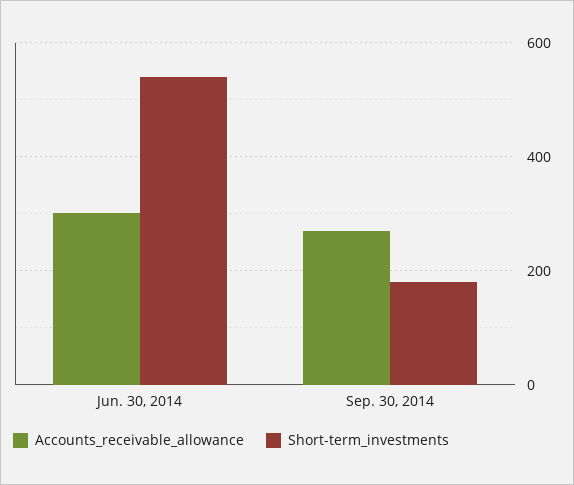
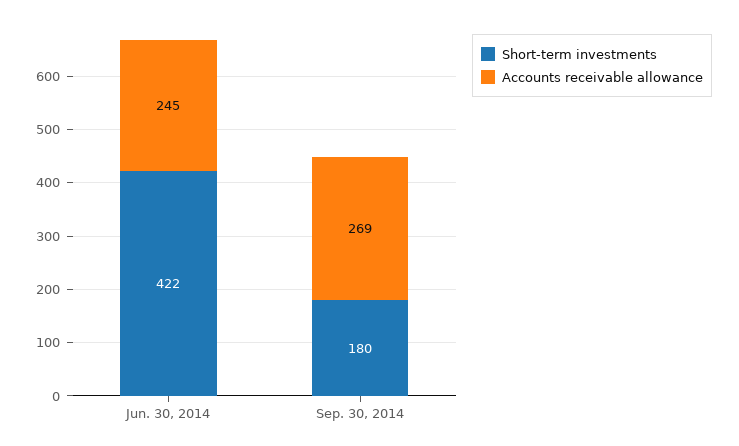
  {
    "Accounts_receivable_allowance": {
-     "Jun. 30, 2014": 300,
+     "Jun. 30, 2014": 245,
      "Sep. 30, 2014": 269
    },
    "Short-term_investments": {
-     "Jun. 30, 2014": 540,
+     "Jun. 30, 2014": 422,
      "Sep. 30, 2014": 180
    }
  }

